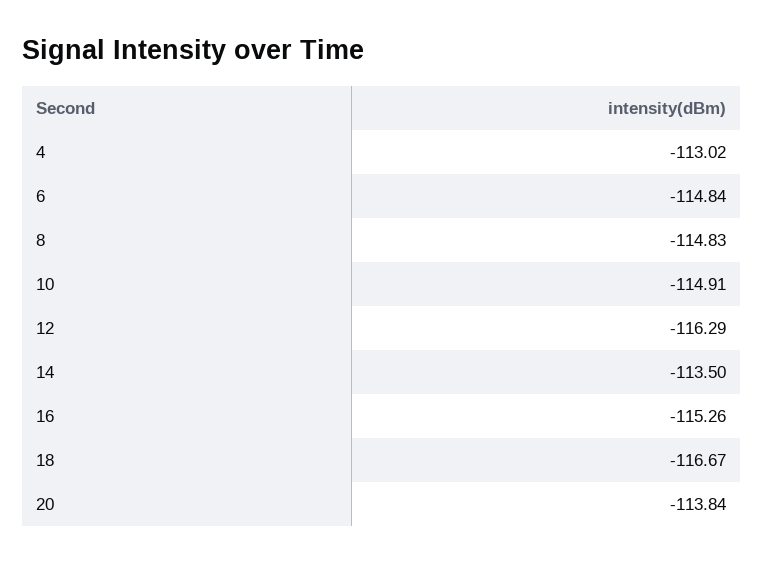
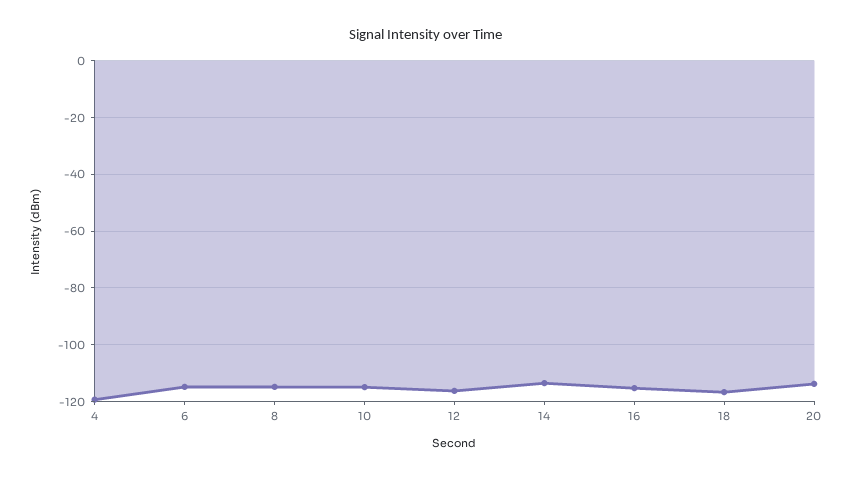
  {
-   "4": -113.02,
+   "4": -120,
    "6": -114.84,
    "8": -114.83,
    "10": -114.91,
    "12": -116.29,
    "14": -113.5,
    "16": -115.26,
    "18": -116.67,
    "20": -113.84
  }

